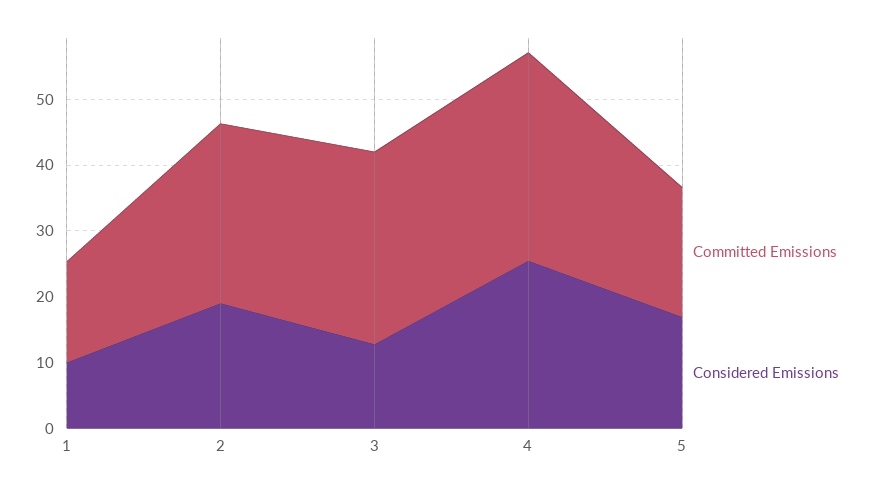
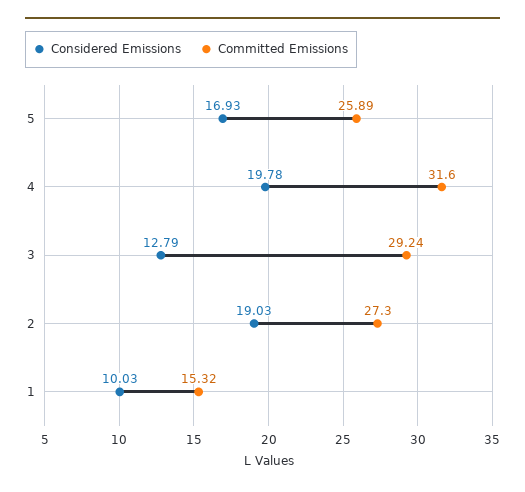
  {
    "Committed Emissions": {
      "1": 15.32,
      "2": 27.3,
      "3": 29.24,
      "4": 31.6,
-     "5": 20
+     "5": 25.89
    },
    "Considered Emissions": {
      "1": 10.03,
      "2": 19.03,
      "3": 12.79,
-     "4": 26,
+     "4": 19.78,
      "5": 16.93
    }
  }

